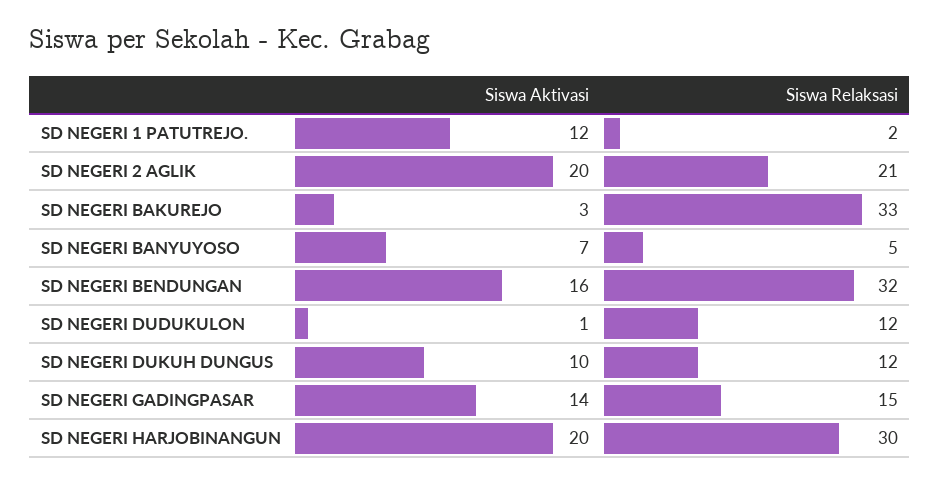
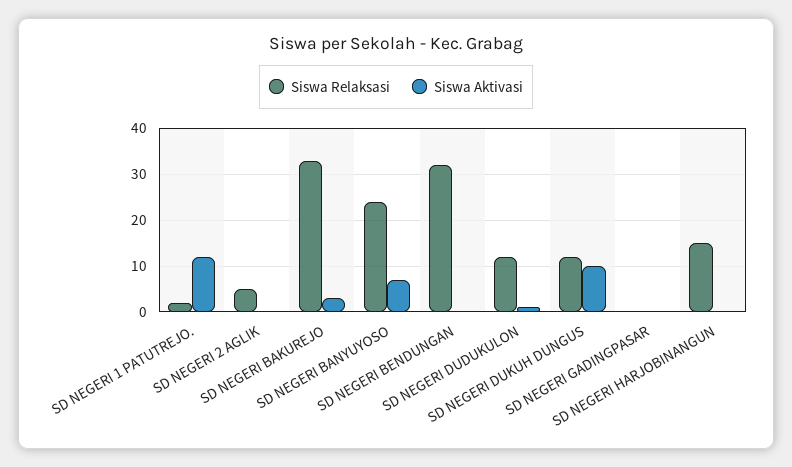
  {
    "Siswa Aktivasi": {
      "SD NEGERI 1 PATUTREJO.": 12,
-     "SD NEGERI 2 AGLIK": 20,
+     "SD NEGERI 2 AGLIK": 0,
      "SD NEGERI BAKUREJO": 3,
      "SD NEGERI BANYUYOSO": 7,
-     "SD NEGERI BENDUNGAN": 16,
+     "SD NEGERI BENDUNGAN": 0,
      "SD NEGERI DUDUKULON": 1,
      "SD NEGERI DUKUH DUNGUS": 10,
-     "SD NEGERI GADINGPASAR": 14,
+     "SD NEGERI GADINGPASAR": 0,
-     "SD NEGERI HARJOBINANGUN": 20
+     "SD NEGERI HARJOBINANGUN": 0
    },
    "Siswa Relaksasi": {
      "SD NEGERI 1 PATUTREJO.": 2,
-     "SD NEGERI 2 AGLIK": 21,
+     "SD NEGERI 2 AGLIK": 5,
      "SD NEGERI BAKUREJO": 33,
-     "SD NEGERI BANYUYOSO": 5,
+     "SD NEGERI BANYUYOSO": 25,
      "SD NEGERI BENDUNGAN": 32,
      "SD NEGERI DUDUKULON": 12,
      "SD NEGERI DUKUH DUNGUS": 12,
-     "SD NEGERI GADINGPASAR": 15,
+     "SD NEGERI GADINGPASAR": 0,
-     "SD NEGERI HARJOBINANGUN": 30
+     "SD NEGERI HARJOBINANGUN": 15
    }
  }

